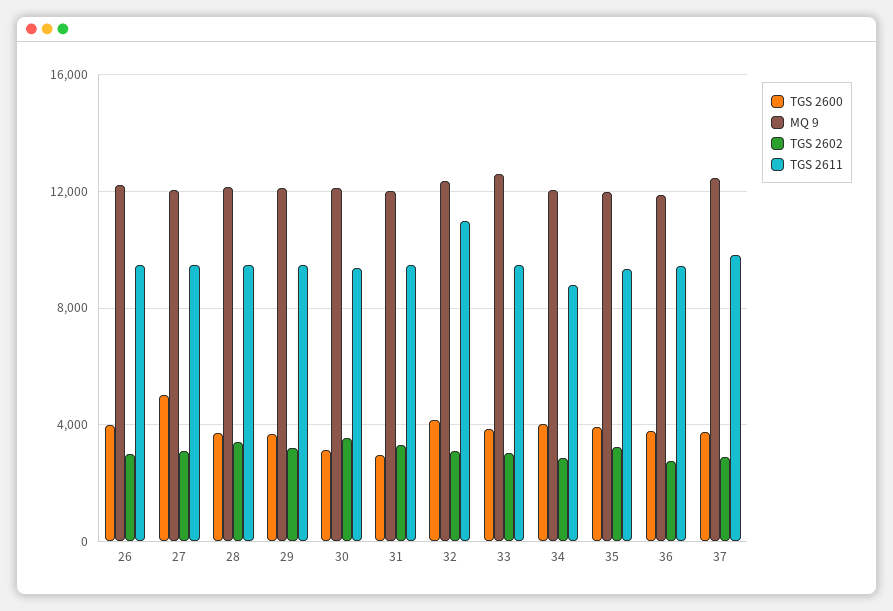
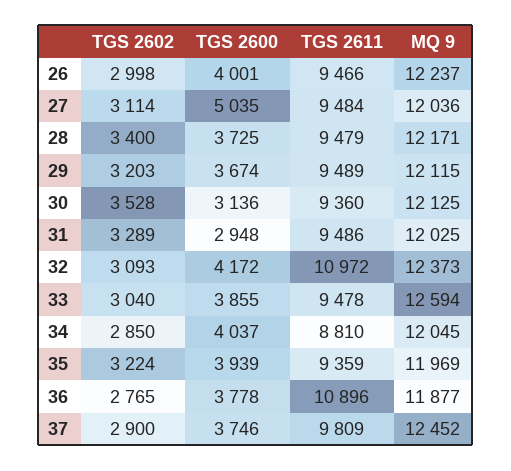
  {
    "TGS 2600": {
      "26": 4001,
      "27": 5035,
      "28": 3725,
      "29": 3674,
      "30": 3136,
      "31": 2948,
      "32": 4172,
      "33": 3855,
      "34": 4037,
      "35": 3939,
      "36": 3778,
      "37": 3746
    },
    "MQ 9": {
      "26": 12237,
      "27": 12036,
      "28": 12171,
      "29": 12115,
      "30": 12125,
      "31": 12025,
      "32": 12373,
      "33": 12594,
      "34": 12045,
      "35": 11969,
      "36": 11877,
      "37": 12452
    },
    "TGS 2602": {
      "26": 2998,
      "27": 3114,
      "28": 3400,
      "29": 3203,
      "30": 3528,
      "31": 3289,
      "32": 3093,
      "33": 3040,
      "34": 2850,
      "35": 3224,
      "36": 2765,
      "37": 2900
    },
    "TGS 2611": {
      "26": 9466,
      "27": 9484,
      "28": 9479,
      "29": 9489,
      "30": 9360,
      "31": 9486,
      "32": 10972,
      "33": 9478,
      "34": 8810,
      "35": 9359,
-     "36": 9500,
+     "36": 10896,
      "37": 9809
    }
  }

